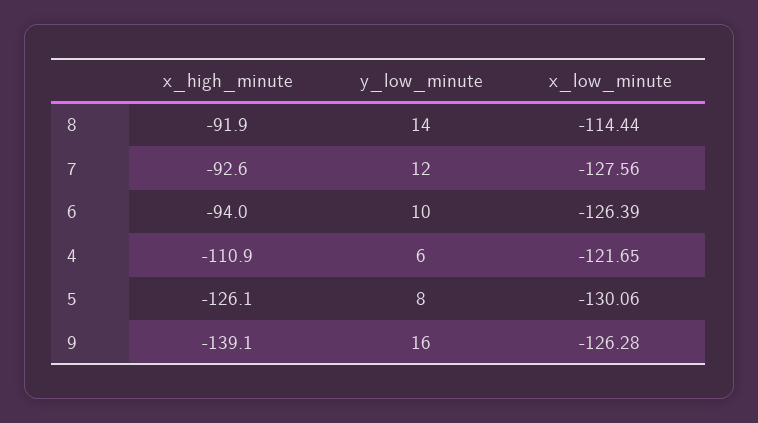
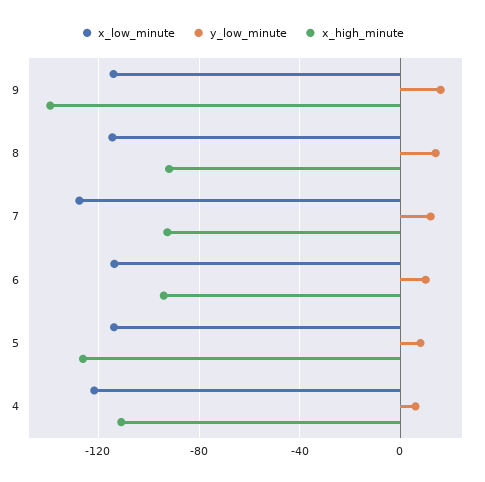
  {
    "x_high_minute": {
      "8": -91.9,
      "7": -92.6,
      "6": -94,
      "4": -110.9,
      "5": -126.1,
      "9": -139.1
    },
    "y_low_minute": {
      "8": 14,
      "7": 12,
      "6": 10,
      "4": 6,
      "5": 8,
      "9": 16
    },
    "x_low_minute": {
      "8": -114.44,
      "7": -127.56,
-     "6": -126.39,
+     "6": -115,
      "4": -121.65,
-     "5": -130.06,
+     "5": -115,
-     "9": -126.28
+     "9": -115
    }
  }

